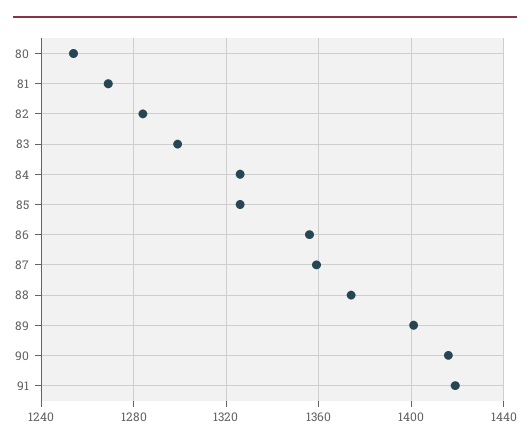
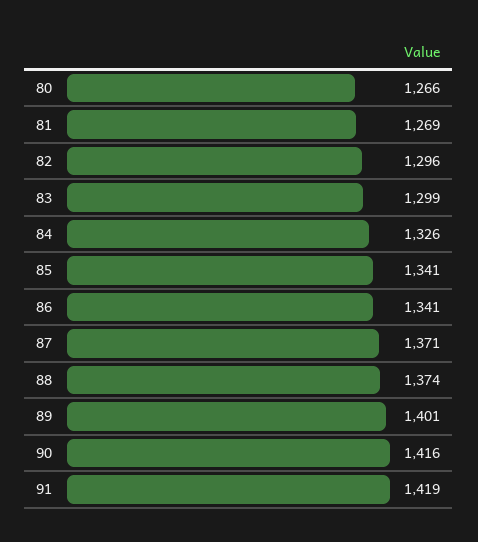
  {
-   "80": 1255,
+   "80": 1266,
    "81": 1269,
-   "82": 1285,
+   "82": 1296,
    "83": 1299,
    "84": 1326,
-   "85": 1325,
+   "85": 1341,
-   "86": 1355,
+   "86": 1341,
-   "87": 1360,
+   "87": 1371,
    "88": 1374,
    "89": 1401,
    "90": 1416,
    "91": 1419
  }

